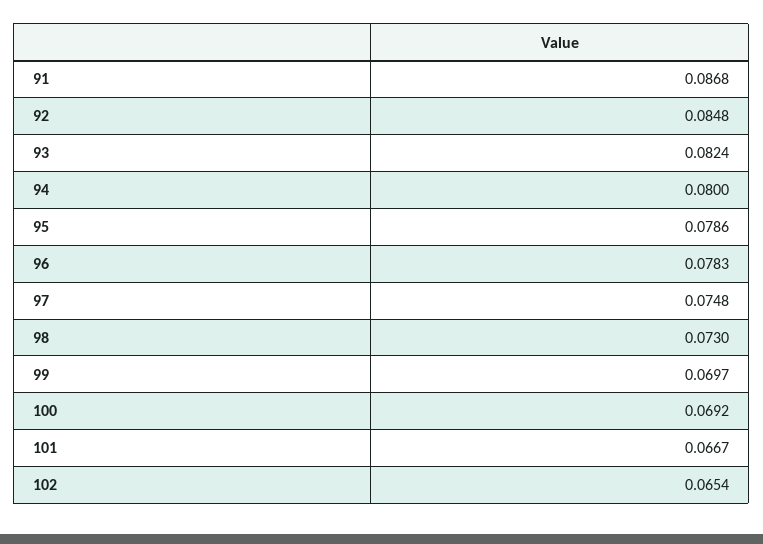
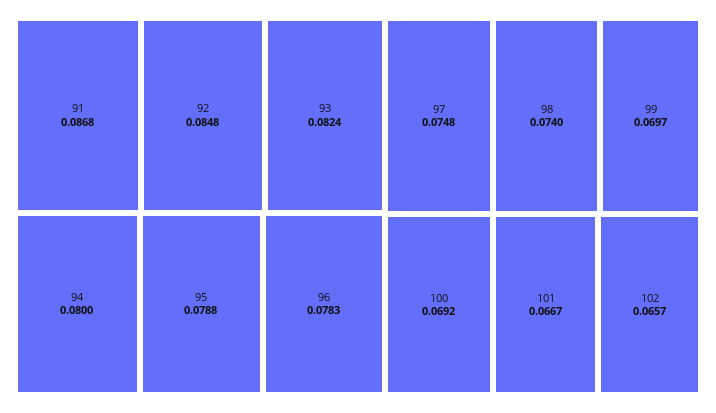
  {
    "91": 0.0868,
    "92": 0.0848,
    "93": 0.0824,
    "94": 0.08,
-   "95": 0.0786,
+   "95": 0.0788,
    "96": 0.0783,
    "97": 0.0748,
-   "98": 0.073,
+   "98": 0.074,
    "99": 0.0697,
    "100": 0.0692,
    "101": 0.0667,
-   "102": 0.0654
+   "102": 0.0657
  }

